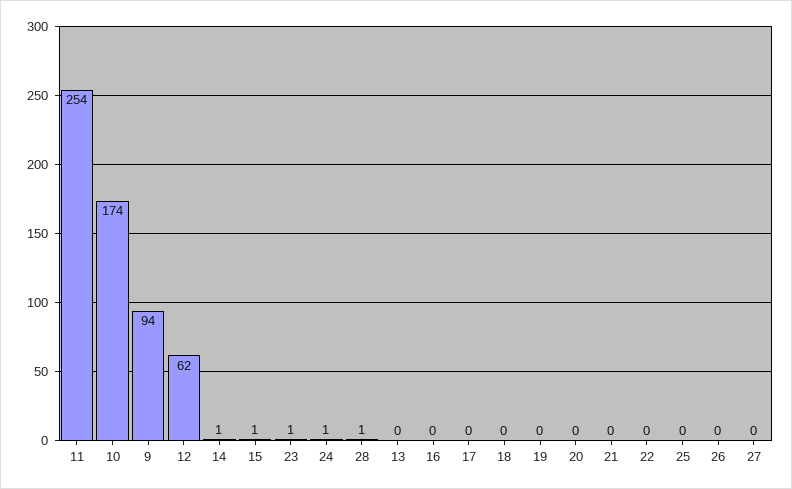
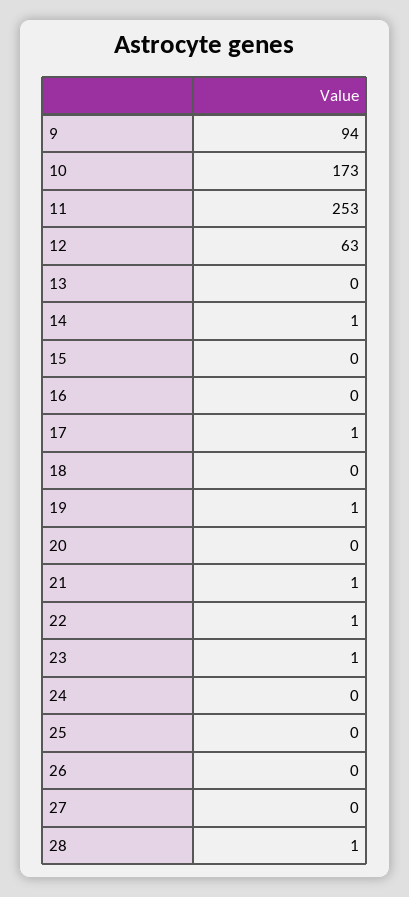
  {
-   "11": 254,
+   "11": 253,
-   "10": 174,
+   "10": 173,
    "9": 94,
-   "12": 62,
+   "12": 63,
    "14": 1,
-   "15": 1,
+   "15": 0,
    "23": 1,
-   "24": 1,
+   "24": 0,
    "28": 1,
    "13": 0,
    "16": 0,
-   "17": 0,
+   "17": 1,
    "18": 0,
-   "19": 0,
+   "19": 1,
    "20": 0,
-   "21": 0,
+   "21": 1,
-   "22": 0,
+   "22": 1,
    "25": 0,
    "26": 0,
    "27": 0
  }

